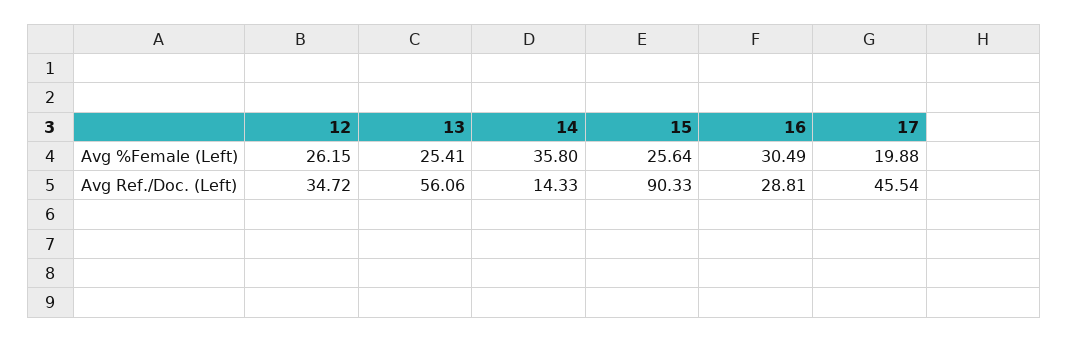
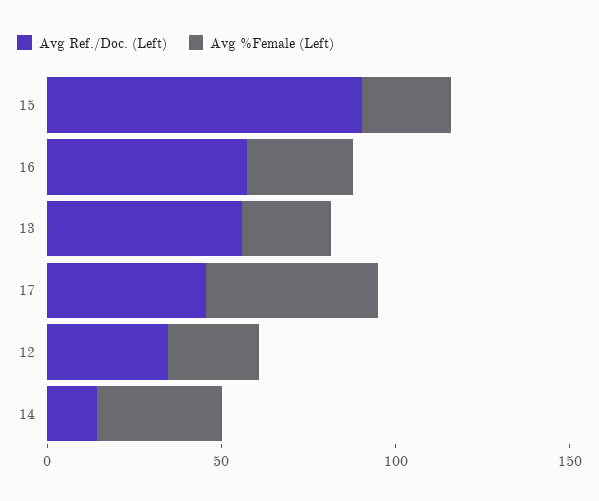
  {
    "Avg %Female (Left)": {
      "12": 26.15,
      "13": 25.41,
      "14": 35.8,
      "15": 25.64,
      "16": 30.49,
-     "17": 19.88
+     "17": 50
    },
    "Avg Ref./Doc. (Left)": {
      "12": 34.72,
      "13": 56.06,
      "14": 14.33,
      "15": 90.33,
-     "16": 28.81,
+     "16": 60,
      "17": 45.54
    }
  }

